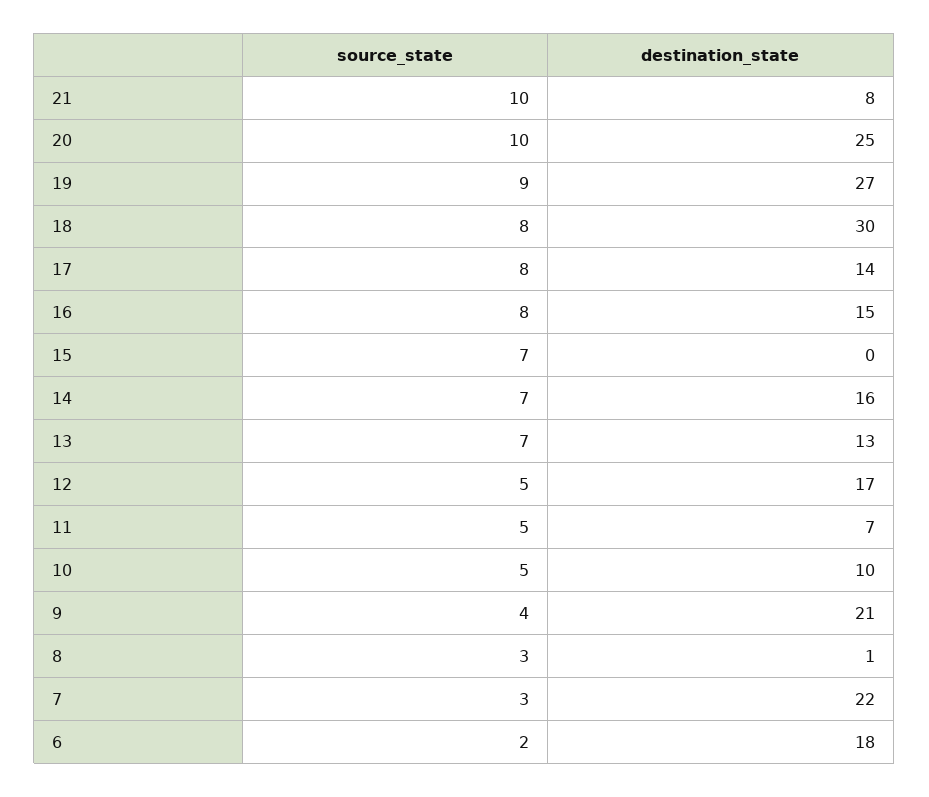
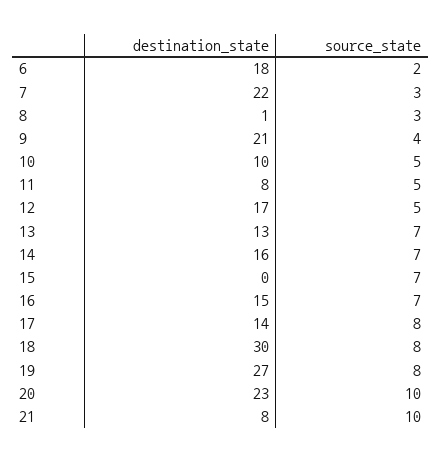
  {
    "source_state": {
      "21": 10,
      "20": 10,
-     "19": 9,
+     "19": 8,
      "18": 8,
      "17": 8,
-     "16": 8,
+     "16": 7,
      "15": 7,
      "14": 7,
      "13": 7,
      "12": 5,
      "11": 5,
      "10": 5,
      "9": 4,
      "8": 3,
      "7": 3,
      "6": 2
    },
    "destination_state": {
      "21": 8,
-     "20": 25,
+     "20": 23,
      "19": 27,
      "18": 30,
      "17": 14,
      "16": 15,
      "15": 0,
      "14": 16,
      "13": 13,
      "12": 17,
-     "11": 7,
+     "11": 8,
      "10": 10,
      "9": 21,
      "8": 1,
      "7": 22,
      "6": 18
    }
  }

